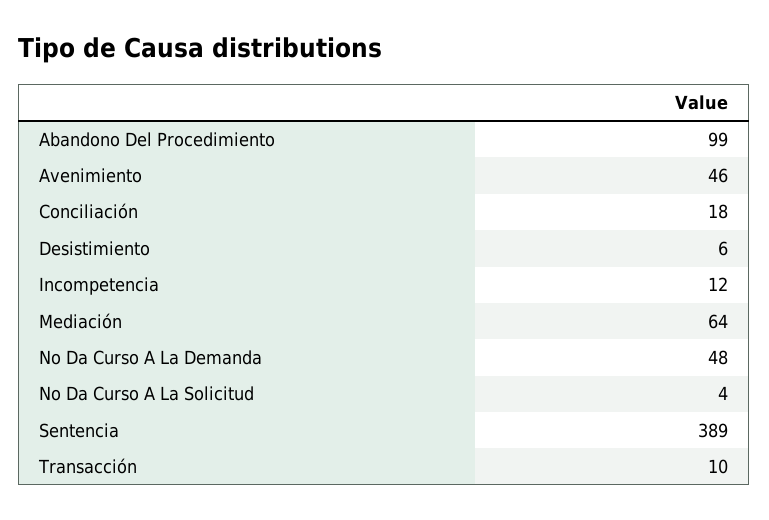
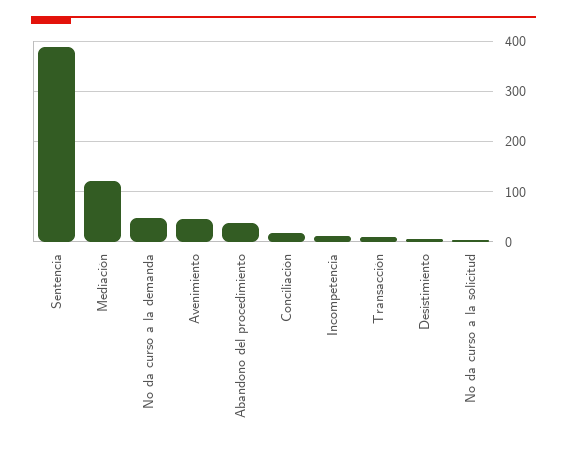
  {
-   "Abandono Del Procedimiento": 99,
+   "Abandono Del Procedimiento": 40,
    "Avenimiento": 46,
    "Conciliación": 18,
    "Desistimiento": 6,
    "Incompetencia": 12,
-   "Mediación": 64,
+   "Mediación": 120,
    "No Da Curso A La Demanda": 48,
    "No Da Curso A La Solicitud": 4,
    "Sentencia": 389,
    "Transacción": 10
  }

